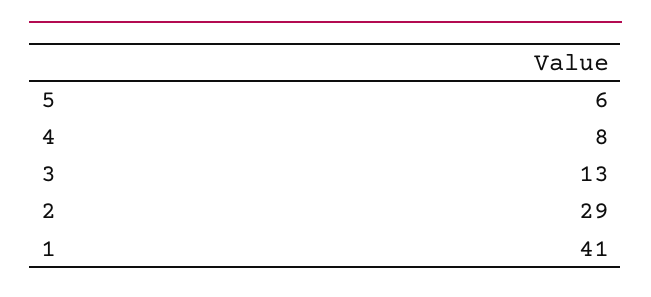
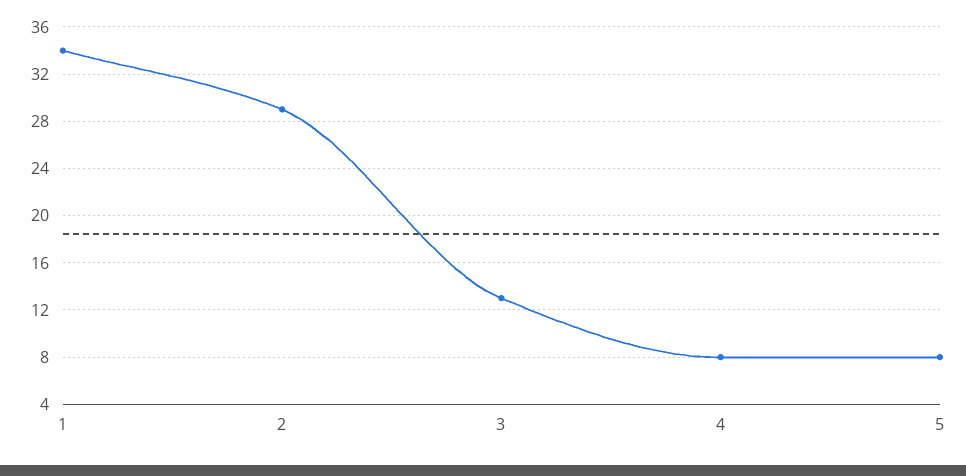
  {
-   "5": 6,
+   "5": 8,
    "4": 8,
    "3": 13,
    "2": 29,
-   "1": 41
+   "1": 34
  }

